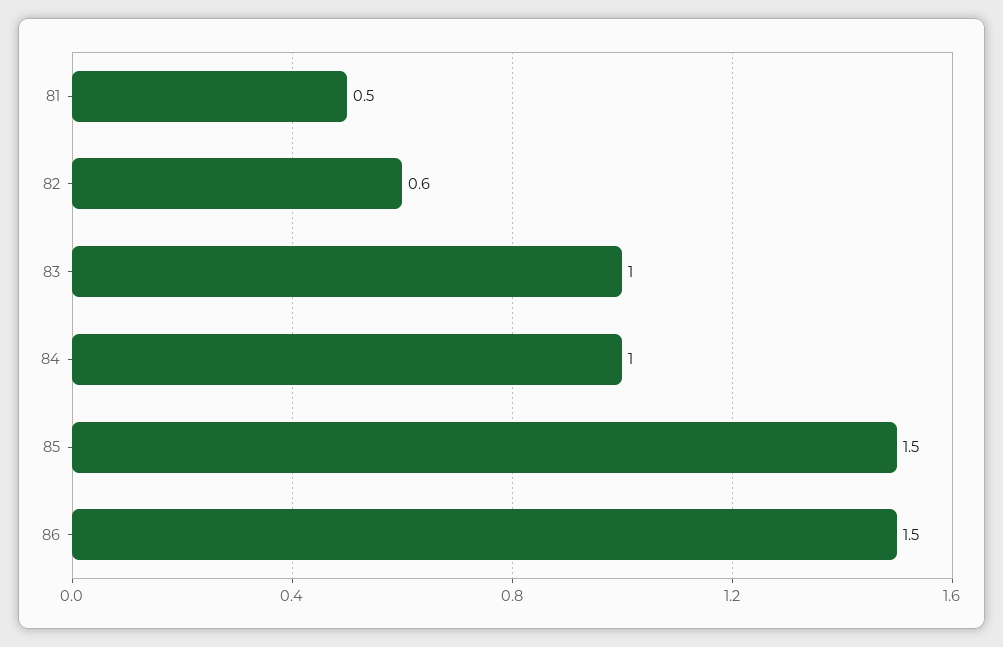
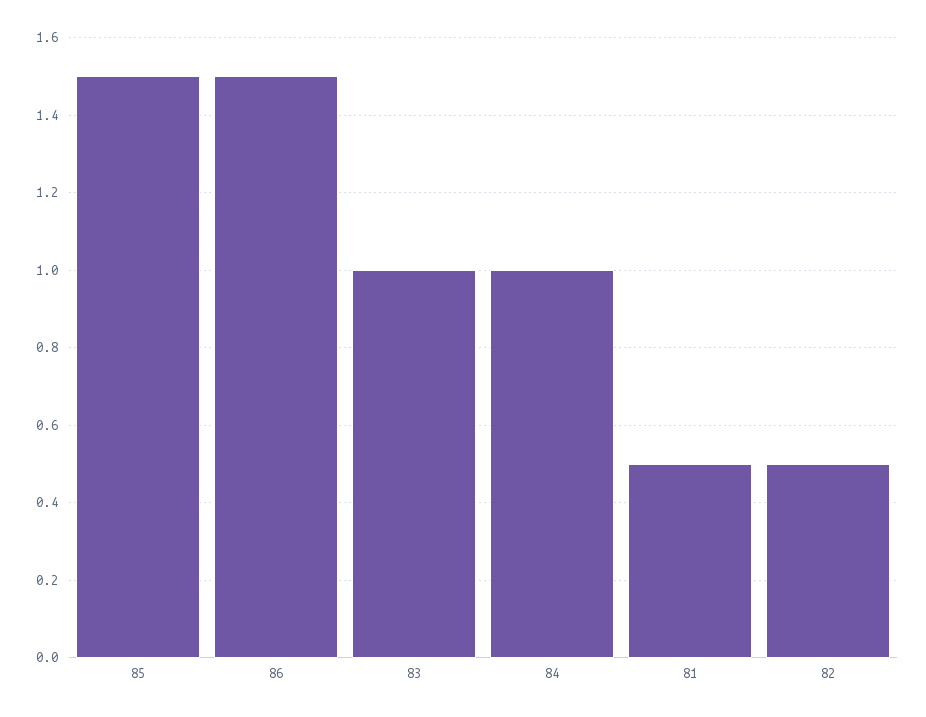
  {
    "81": 0.5,
-   "82": 0.6,
+   "82": 0.5,
    "83": 1,
    "84": 1,
    "85": 1.5,
    "86": 1.5
  }

